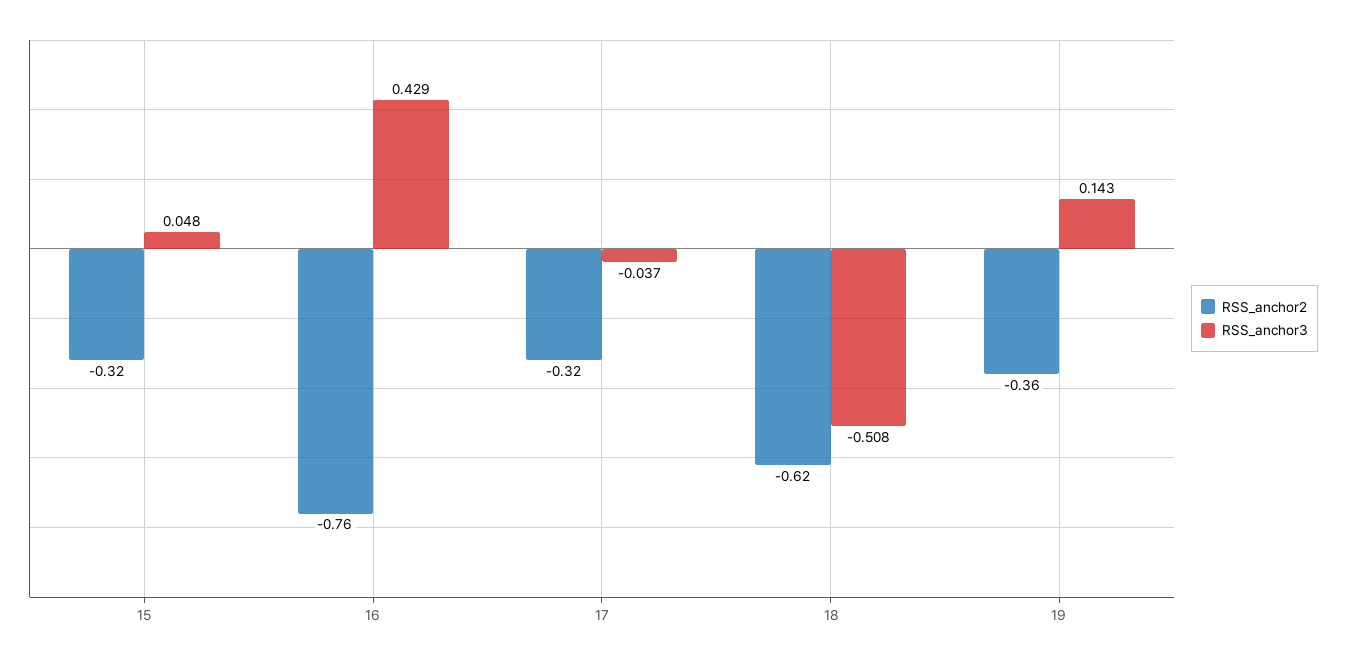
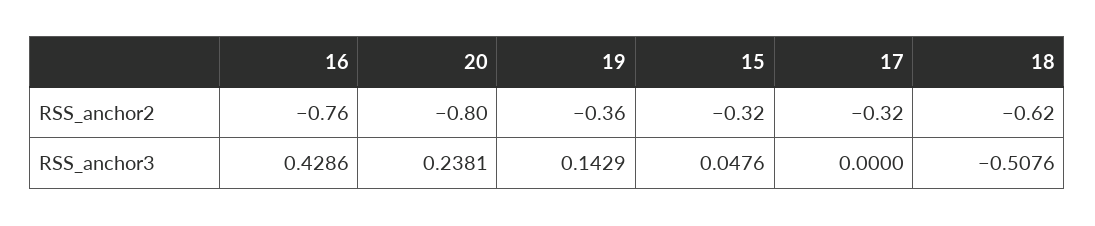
  {
    "RSS_anchor2": {
      "15": -0.32,
      "16": -0.76,
      "17": -0.32,
      "18": -0.62,
-     "19": -0.36
+     "19": -0.36,
+     "20": -0.8
    },
    "RSS_anchor3": {
      "15": 0.0476,
      "16": 0.4286,
-     "17": -0.037,
+     "17": 0,
      "18": -0.5076,
-     "19": 0.1429
+     "19": 0.1429,
+     "20": 0.2381
    }
  }

